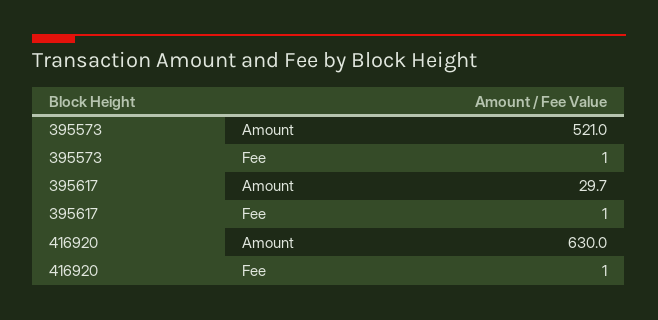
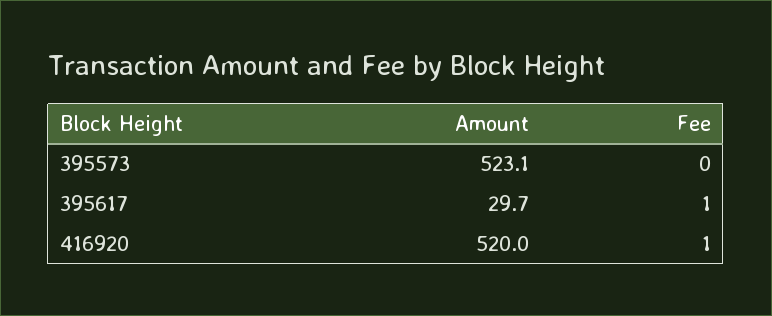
  {
    "395573": {
-     "Amount": 521,
+     "Amount": 523.1,
-     "Fee": 1
+     "Fee": 0
    },
    "395617": {
      "Amount": 29.7,
      "Fee": 1
    },
    "416920": {
-     "Amount": 630,
+     "Amount": 520,
      "Fee": 1
    }
  }

